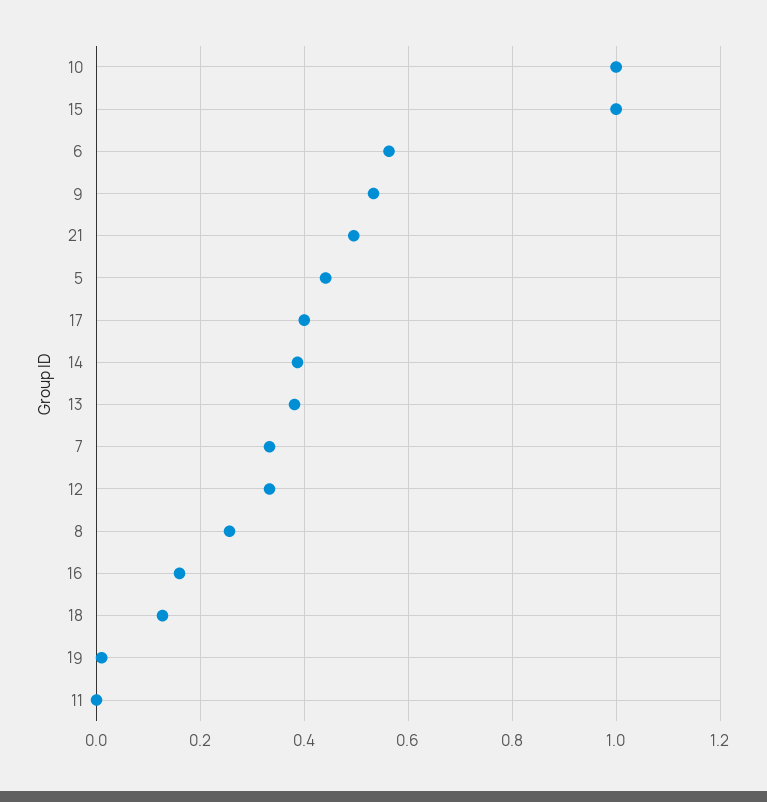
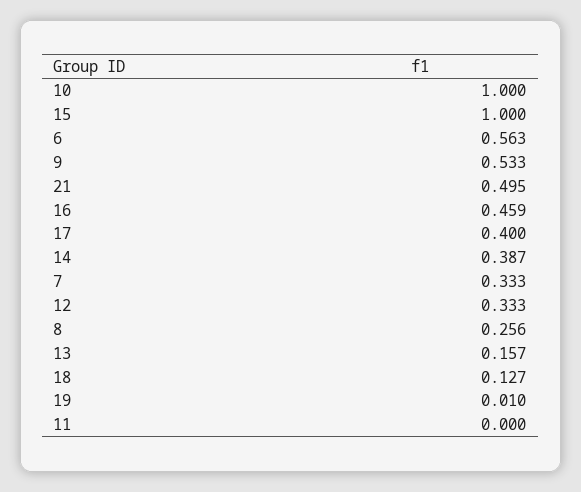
  {
    "10": 1,
    "15": 1,
    "6": 0.563,
    "9": 0.533,
    "21": 0.495,
-   "5": 0.44,
    "17": 0.4,
    "14": 0.387,
-   "13": 0.38,
+   "13": 0.157,
    "7": 0.333,
    "12": 0.333,
    "8": 0.256,
-   "16": 0.16,
+   "16": 0.459,
    "18": 0.127,
    "19": 0.01,
    "11": 0
  }

